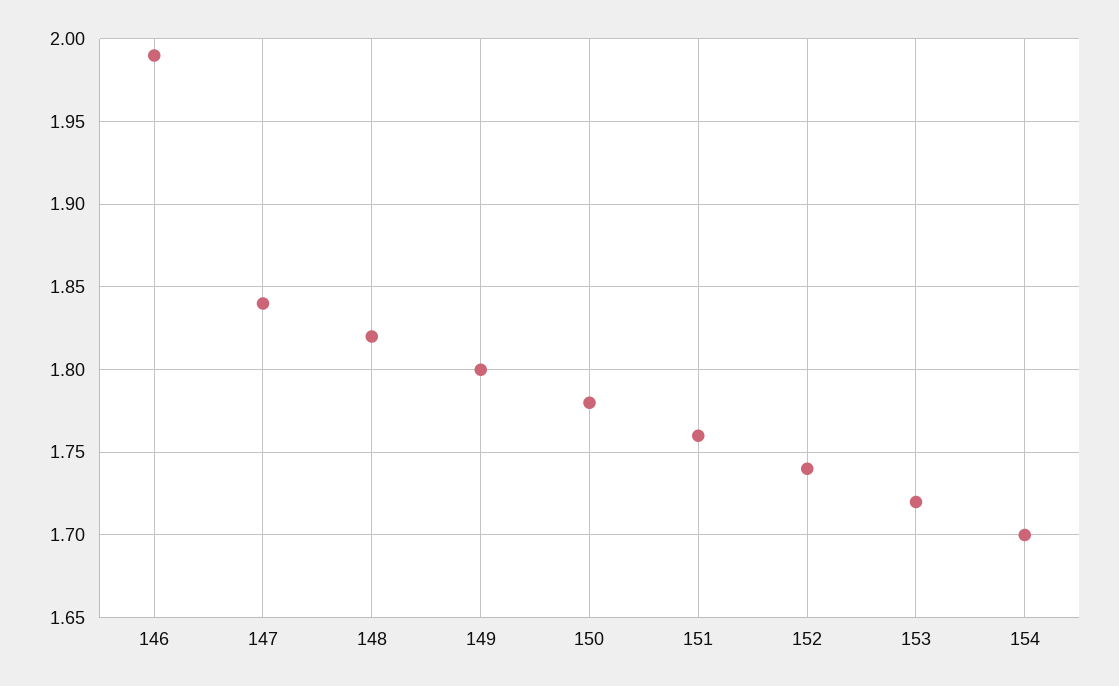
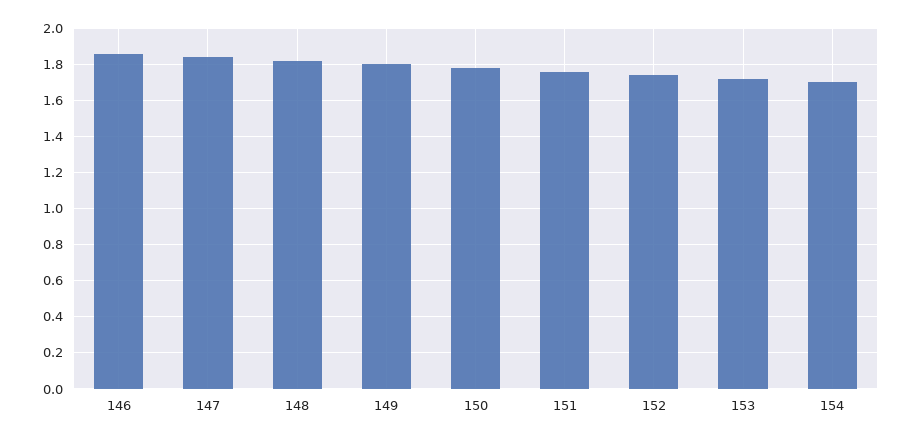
  {
-   "146": 1.99,
+   "146": 1.85,
    "147": 1.84,
    "148": 1.82,
    "149": 1.8,
    "150": 1.78,
    "151": 1.76,
    "152": 1.74,
    "153": 1.72,
    "154": 1.7
  }

